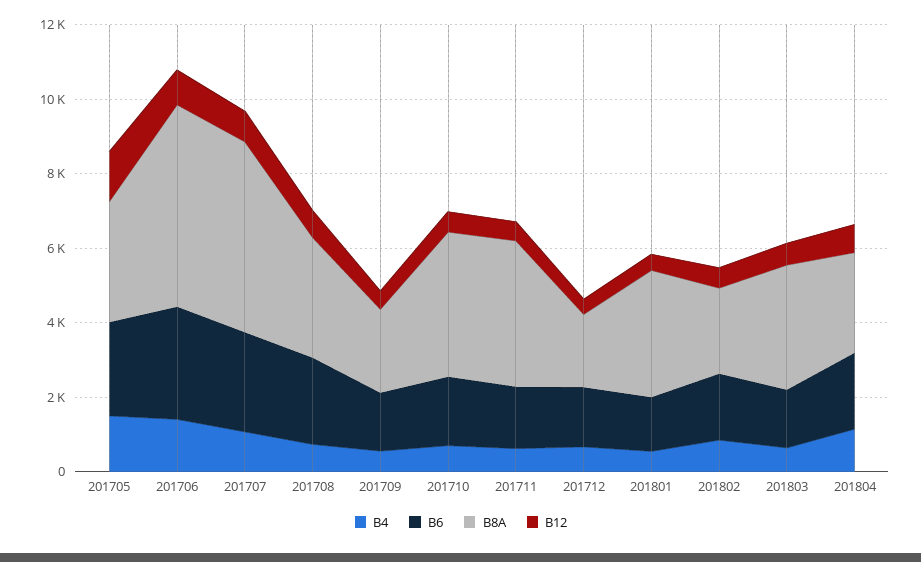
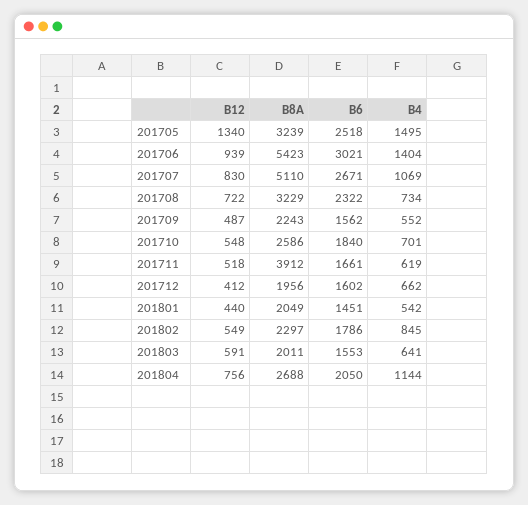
  {
    "B4": {
      "201705": 1495,
      "201706": 1404,
      "201707": 1069,
      "201708": 734,
      "201709": 552,
      "201710": 701,
      "201711": 619,
      "201712": 662,
      "201801": 542,
      "201802": 845,
      "201803": 641,
      "201804": 1144
    },
    "B6": {
      "201705": 2518,
      "201706": 3021,
      "201707": 2671,
      "201708": 2322,
      "201709": 1562,
      "201710": 1840,
      "201711": 1661,
      "201712": 1602,
      "201801": 1451,
      "201802": 1786,
      "201803": 1553,
      "201804": 2050
    },
    "B8A": {
      "201705": 3239,
      "201706": 5423,
      "201707": 5110,
      "201708": 3229,
      "201709": 2243,
-     "201710": 4000,
+     "201710": 2586,
      "201711": 3912,
      "201712": 1956,
-     "201801": 3500,
+     "201801": 2049,
      "201802": 2297,
-     "201803": 3500,
+     "201803": 2011,
      "201804": 2688
    },
    "B12": {
      "201705": 1340,
      "201706": 939,
      "201707": 830,
      "201708": 722,
      "201709": 487,
      "201710": 548,
      "201711": 518,
      "201712": 412,
      "201801": 440,
      "201802": 549,
      "201803": 591,
      "201804": 756
    }
  }

